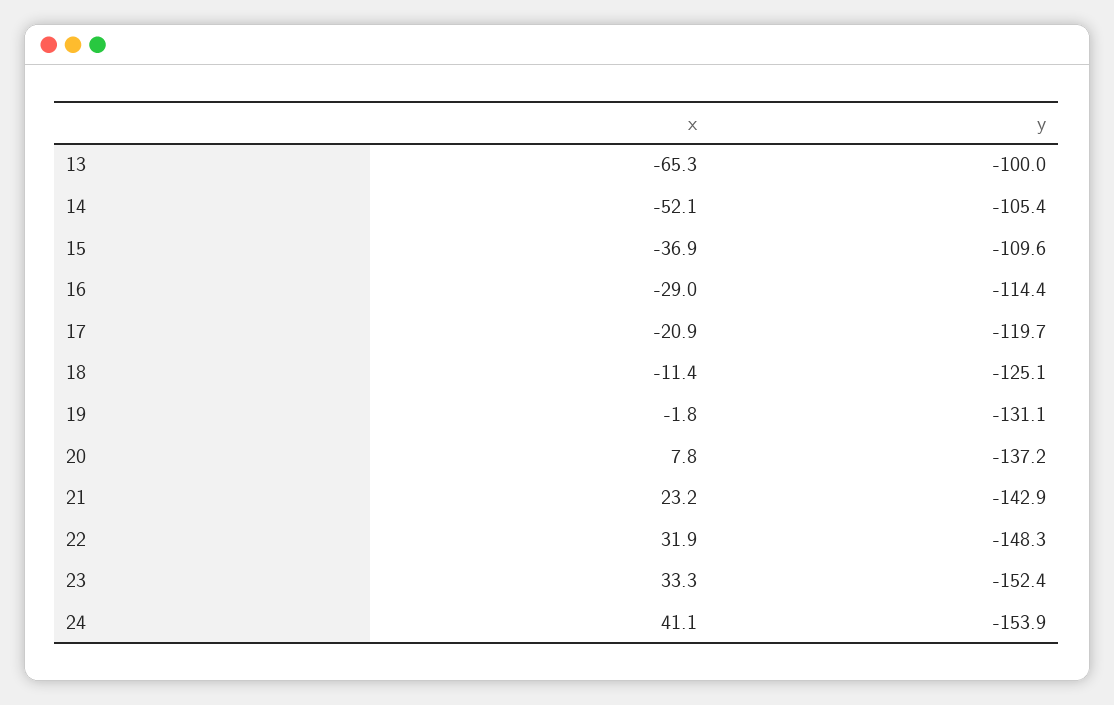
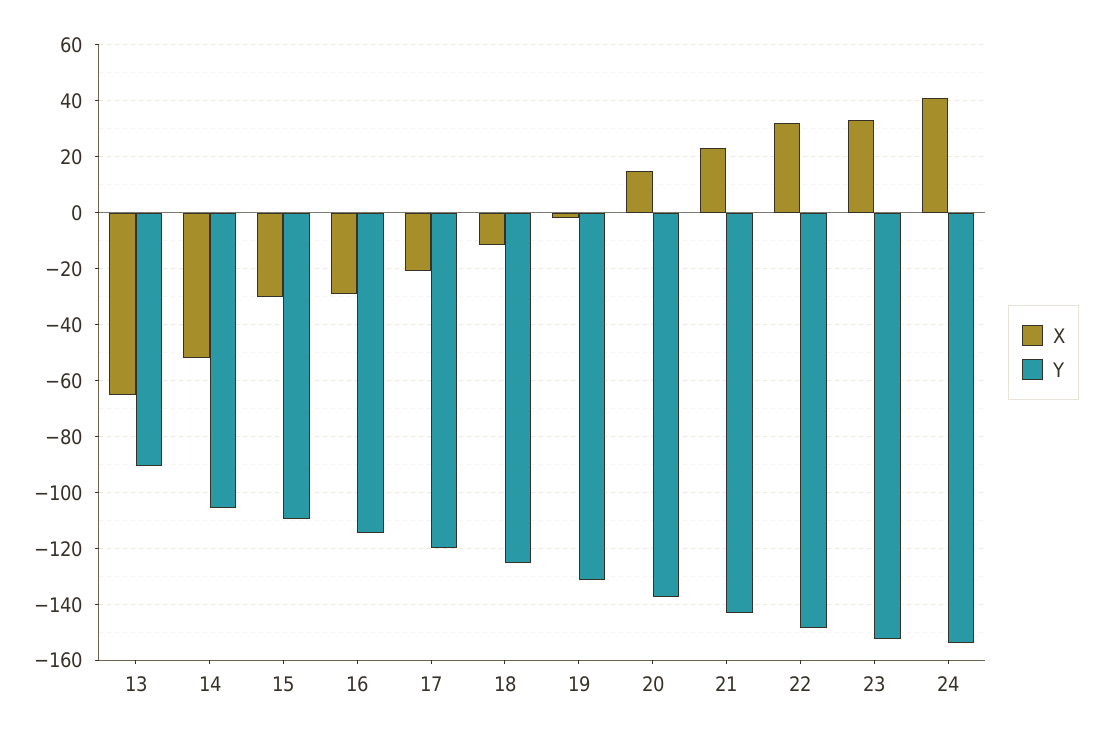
  {
    "x": {
      "13": -65.3,
      "14": -52.1,
-     "15": -36.9,
+     "15": -30,
      "16": -29,
      "17": -20.9,
      "18": -11.4,
      "19": -1.8,
-     "20": 7.8,
+     "20": 15,
      "21": 23.2,
      "22": 31.9,
      "23": 33.3,
      "24": 41.1
    },
    "y": {
-     "13": -100,
+     "13": -90,
      "14": -105.4,
      "15": -109.6,
      "16": -114.4,
      "17": -119.7,
      "18": -125.1,
      "19": -131.1,
      "20": -137.2,
      "21": -142.9,
      "22": -148.3,
      "23": -152.4,
      "24": -153.9
    }
  }

